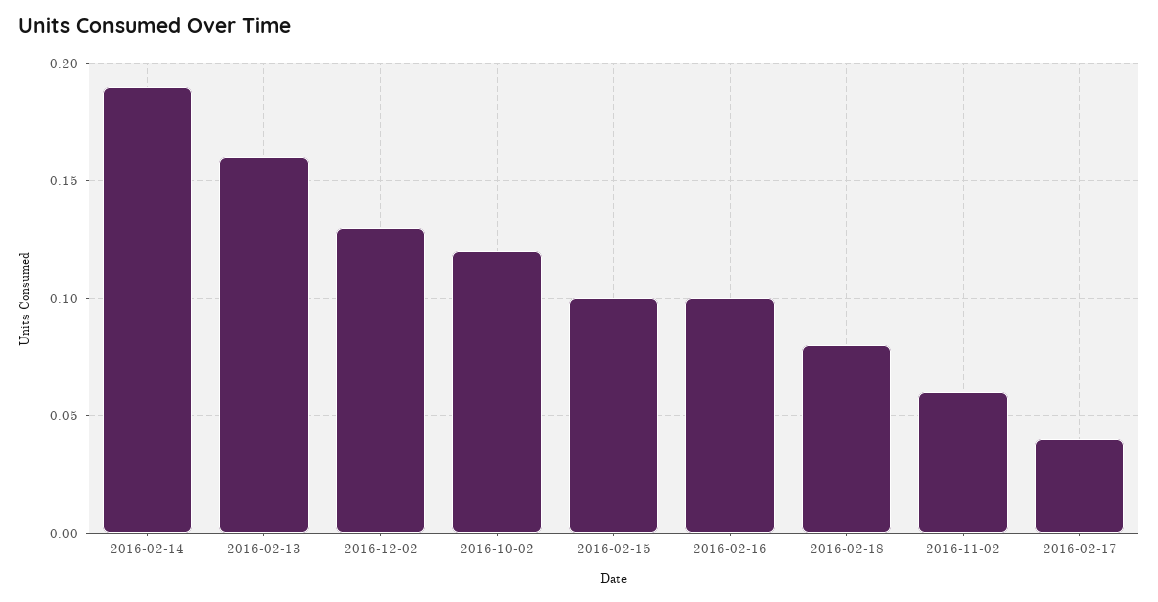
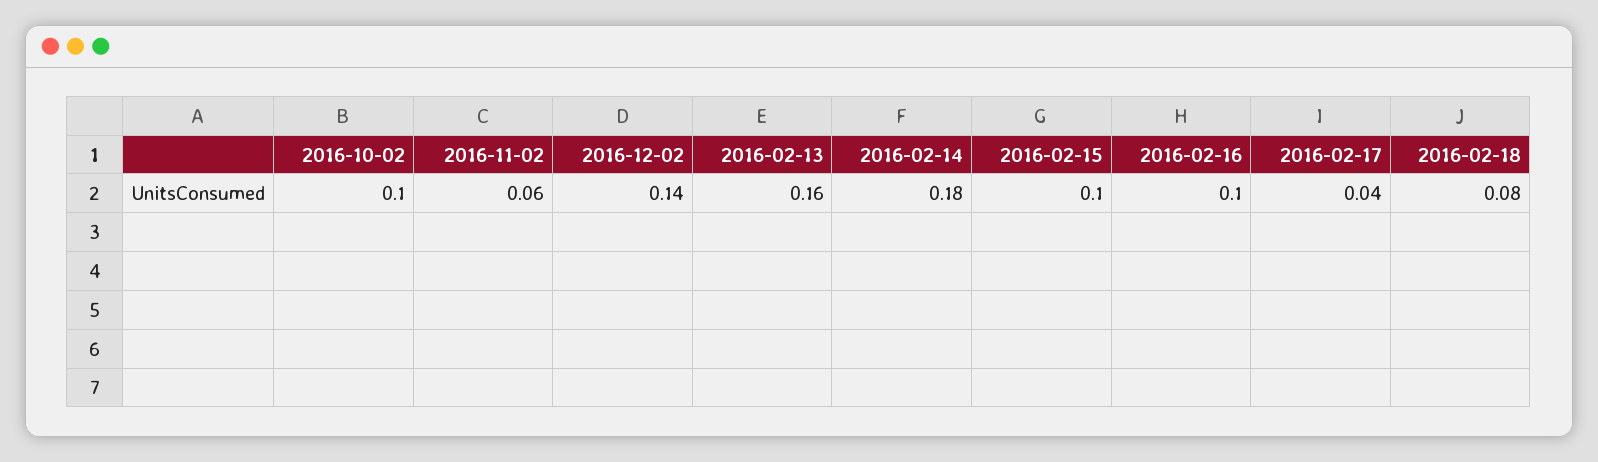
  {
-   "2016-02-14": 0.19,
+   "2016-02-14": 0.18,
    "2016-02-13": 0.16,
-   "2016-12-02": 0.13,
+   "2016-12-02": 0.14,
-   "2016-10-02": 0.12,
+   "2016-10-02": 0.1,
    "2016-02-15": 0.1,
    "2016-02-16": 0.1,
    "2016-02-18": 0.08,
    "2016-11-02": 0.06,
    "2016-02-17": 0.04
  }

